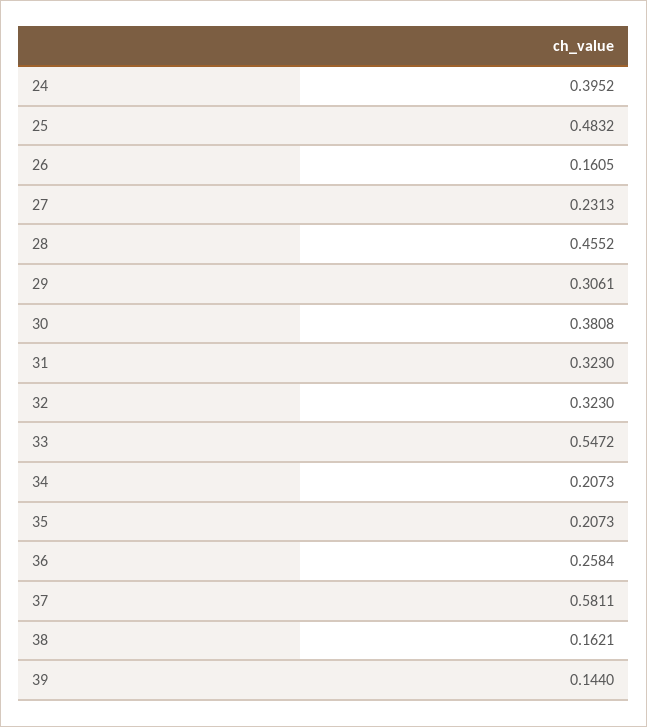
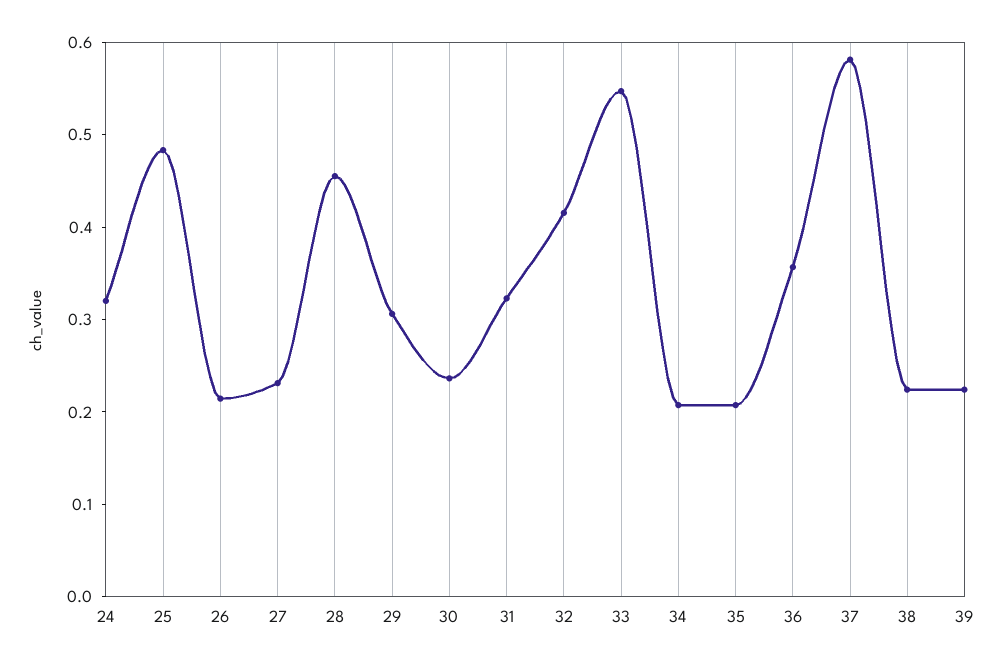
  {
-   "24": 0.3952,
+   "24": 0.32,
    "25": 0.4832,
-   "26": 0.1605,
+   "26": 0.22,
    "27": 0.2313,
    "28": 0.4552,
    "29": 0.3061,
-   "30": 0.3808,
+   "30": 0.24,
    "31": 0.323,
-   "32": 0.323,
+   "32": 0.42,
    "33": 0.5472,
    "34": 0.2073,
    "35": 0.2073,
-   "36": 0.2584,
+   "36": 0.36,
    "37": 0.5811,
-   "38": 0.1621,
+   "38": 0.22,
-   "39": 0.144
+   "39": 0.22
  }

